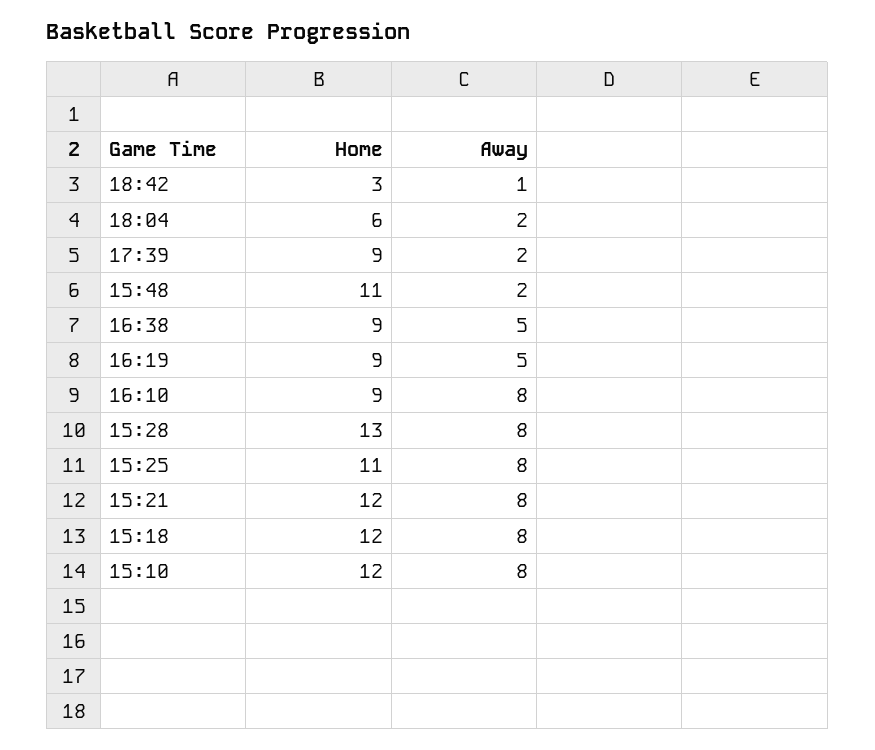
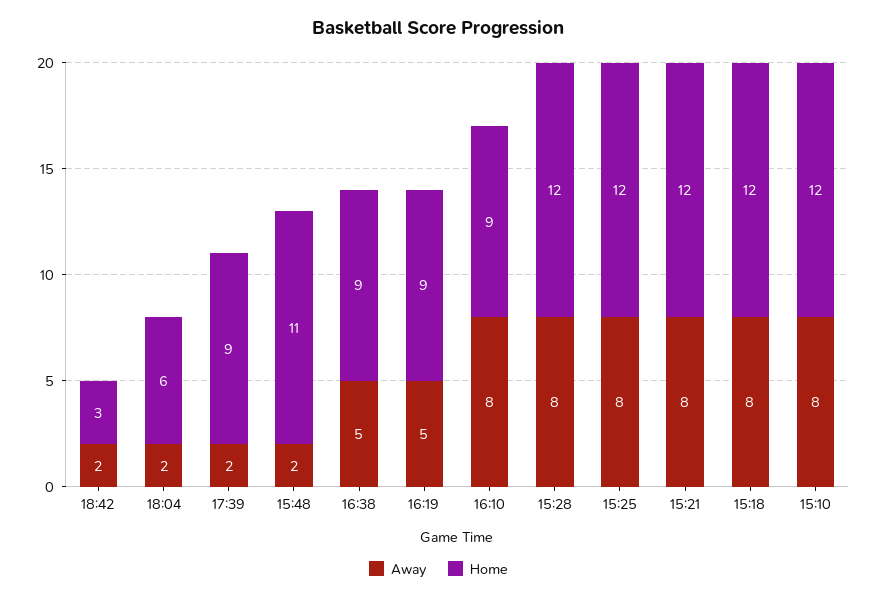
  {
    "Home": {
      "18:42": 3,
      "18:04": 6,
      "17:39": 9,
      "15:48": 11,
      "16:38": 9,
      "16:19": 9,
      "16:10": 9,
-     "15:28": 13,
+     "15:28": 12,
-     "15:25": 11,
+     "15:25": 12,
      "15:21": 12,
      "15:18": 12,
      "15:10": 12
    },
    "Away": {
-     "18:42": 1,
+     "18:42": 2,
      "18:04": 2,
      "17:39": 2,
      "15:48": 2,
      "16:38": 5,
      "16:19": 5,
      "16:10": 8,
      "15:28": 8,
      "15:25": 8,
      "15:21": 8,
      "15:18": 8,
      "15:10": 8
    }
  }

